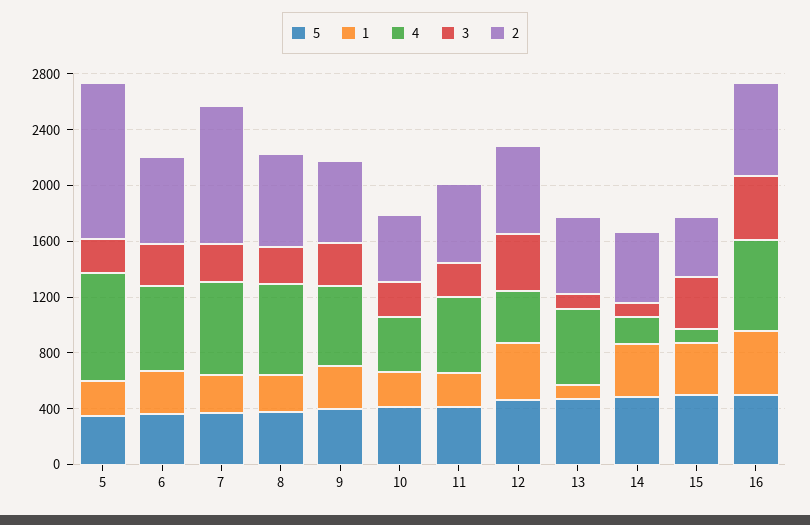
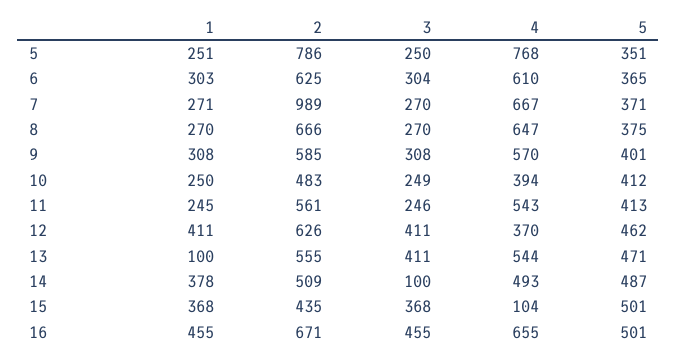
  {
    "5": {
      "5": 351,
      "6": 365,
      "7": 371,
      "8": 375,
      "9": 401,
      "10": 412,
      "11": 413,
      "12": 462,
      "13": 471,
      "14": 487,
      "15": 501,
      "16": 501
    },
    "1": {
      "5": 251,
      "6": 303,
      "7": 271,
      "8": 270,
      "9": 308,
      "10": 250,
      "11": 245,
      "12": 411,
      "13": 100,
      "14": 378,
      "15": 368,
      "16": 455
    },
    "4": {
      "5": 768,
      "6": 610,
      "7": 667,
      "8": 647,
      "9": 570,
      "10": 394,
      "11": 543,
      "12": 370,
      "13": 544,
-     "14": 200,
+     "14": 493,
      "15": 104,
      "16": 655
    },
    "3": {
      "5": 250,
      "6": 304,
      "7": 270,
      "8": 270,
      "9": 308,
      "10": 249,
      "11": 246,
      "12": 411,
-     "13": 100,
+     "13": 411,
      "14": 100,
      "15": 368,
      "16": 455
    },
    "2": {
-     "5": 1100,
+     "5": 786,
      "6": 625,
      "7": 989,
      "8": 666,
      "9": 585,
      "10": 483,
      "11": 561,
      "12": 626,
      "13": 555,
      "14": 509,
      "15": 435,
      "16": 671
    }
  }

